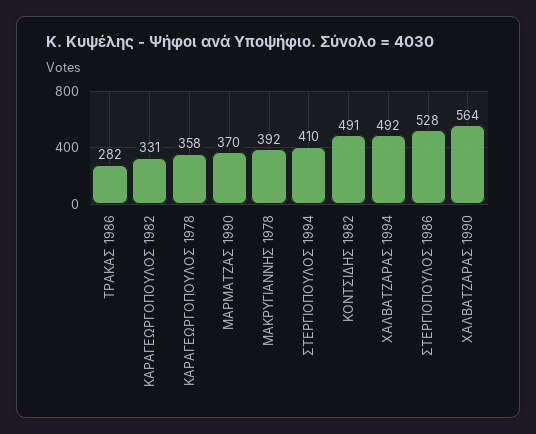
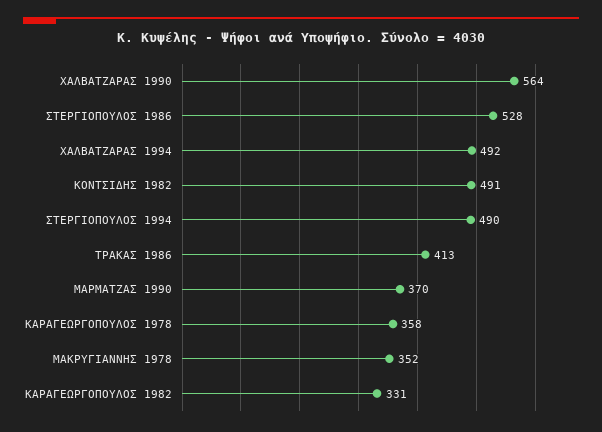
  {
-   "ΤΡΑΚΑΣ 1986": 282,
+   "ΤΡΑΚΑΣ 1986": 413,
    "ΚΑΡΑΓΕΩΡΓΟΠΟΥΛΟΣ 1982": 331,
    "ΚΑΡΑΓΕΩΡΓΟΠΟΥΛΟΣ 1978": 358,
    "ΜΑΡΜΑΤΖΑΣ 1990": 370,
-   "ΜΑΚΡΥΓΙΑΝΝΗΣ 1978": 392,
+   "ΜΑΚΡΥΓΙΑΝΝΗΣ 1978": 352,
-   "ΣΤΕΡΓΙΟΠΟΥΛΟΣ 1994": 410,
+   "ΣΤΕΡΓΙΟΠΟΥΛΟΣ 1994": 490,
    "ΚΟΝΤΣΙΔΗΣ 1982": 491,
    "ΧΑΛΒΑΤΖΑΡΑΣ 1994": 492,
    "ΣΤΕΡΓΙΟΠΟΥΛΟΣ 1986": 528,
    "ΧΑΛΒΑΤΖΑΡΑΣ 1990": 564
  }

